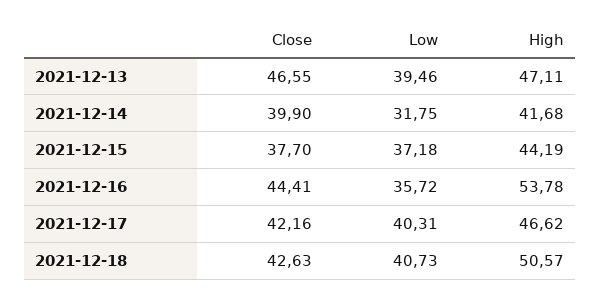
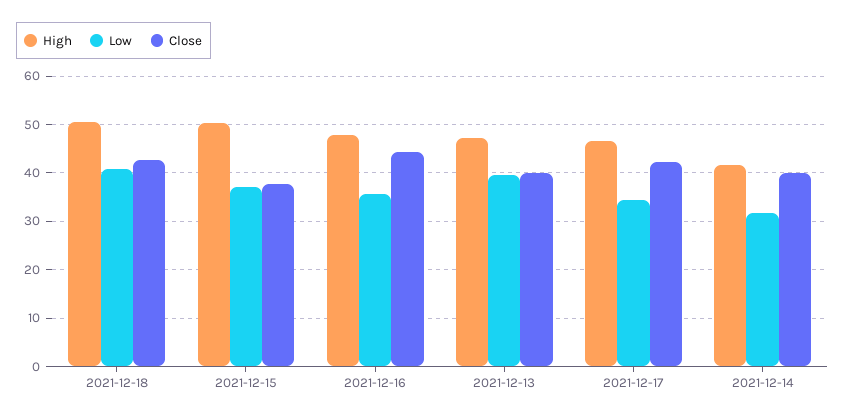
  {
    "Close": {
-     "2021-12-13": 46.55,
+     "2021-12-13": 40,
      "2021-12-14": 39.9,
      "2021-12-15": 37.7,
      "2021-12-16": 44.41,
      "2021-12-17": 42.16,
      "2021-12-18": 42.63
    },
    "Low": {
      "2021-12-13": 39.46,
      "2021-12-14": 31.75,
      "2021-12-15": 37.18,
      "2021-12-16": 35.72,
-     "2021-12-17": 40.31,
+     "2021-12-17": 34,
      "2021-12-18": 40.73
    },
    "High": {
      "2021-12-13": 47.11,
      "2021-12-14": 41.68,
-     "2021-12-15": 44.19,
+     "2021-12-15": 50,
-     "2021-12-16": 53.78,
+     "2021-12-16": 48,
      "2021-12-17": 46.62,
      "2021-12-18": 50.57
    }
  }

